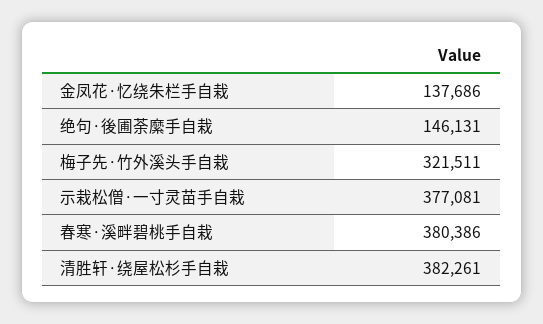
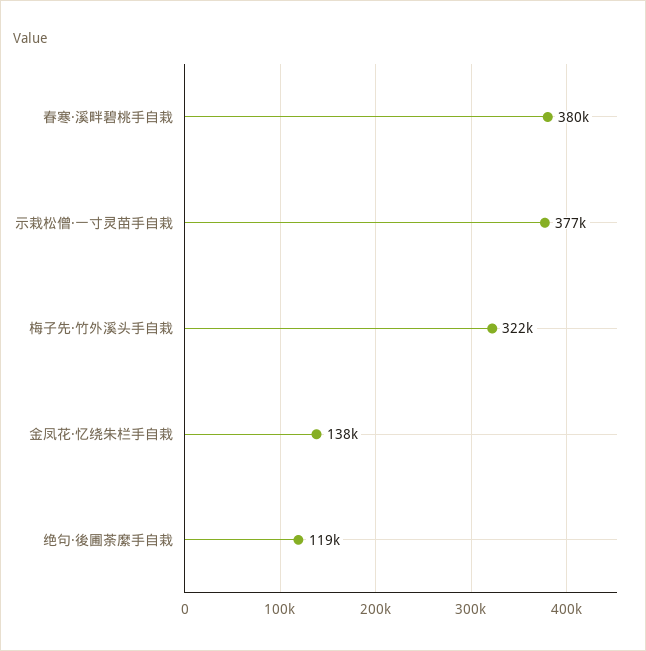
  {
    "金凤花·忆绕朱栏手自栽": 137686,
-   "绝句·後圃荼縻手自栽": 146131,
+   "绝句·後圃荼縻手自栽": 119000,
    "梅子先·竹外溪头手自栽": 321511,
    "示栽松僧·一寸灵苗手自栽": 377081,
-   "春寒·溪畔碧桃手自栽": 380386,
+   "春寒·溪畔碧桃手自栽": 380386
-   "清胜轩·绕屋松杉手自栽": 382261
  }

